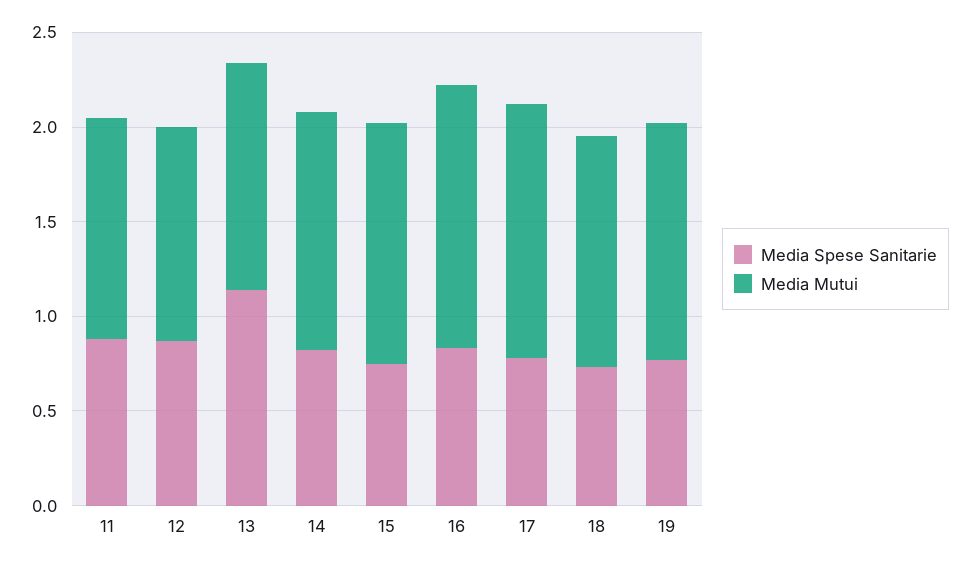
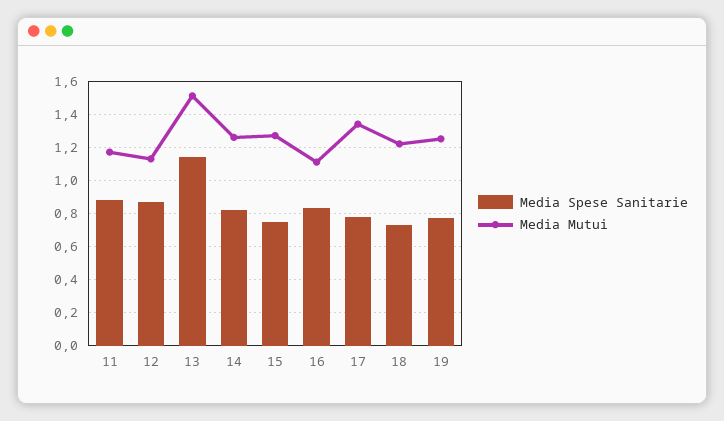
  {
    "Media Spese Sanitarie": {
      "11": 0.9,
      "12": 0.85,
      "13": 1.15,
      "14": 0.8,
      "15": 0.75,
      "16": 0.85,
      "17": 0.8,
      "18": 0.75,
      "19": 0.75
    },
    "Media Mutui": {
      "11": 1.15,
      "12": 1.15,
-     "13": 1.2,
+     "13": 1.5,
      "14": 1.25,
      "15": 1.25,
-     "16": 1.4,
+     "16": 1.1,
      "17": 1.35,
      "18": 1.2,
      "19": 1.25
    }
  }

